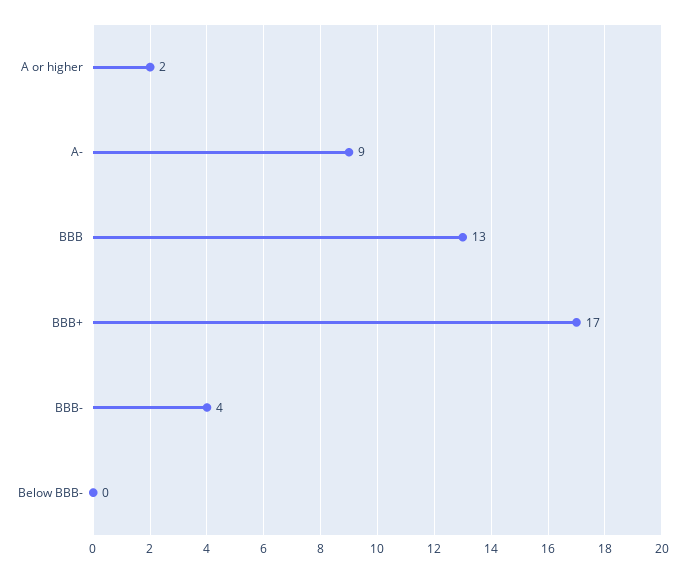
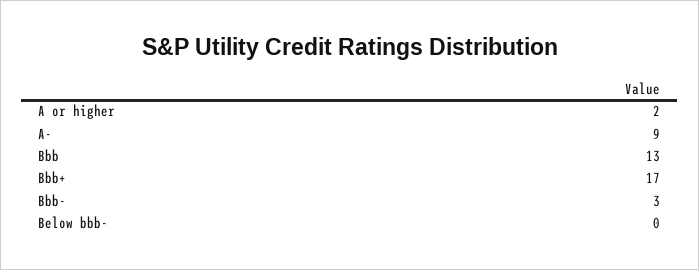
  {
    "A or higher": 2,
    "A-": 9,
    "BBB": 13,
    "BBB+": 17,
-   "BBB-": 4,
+   "BBB-": 3,
    "Below BBB-": 0
  }

